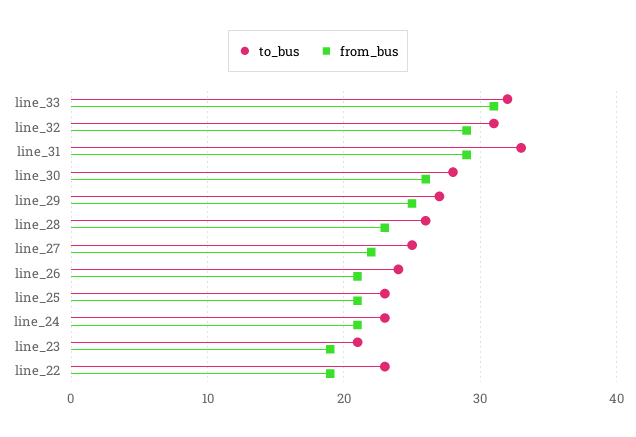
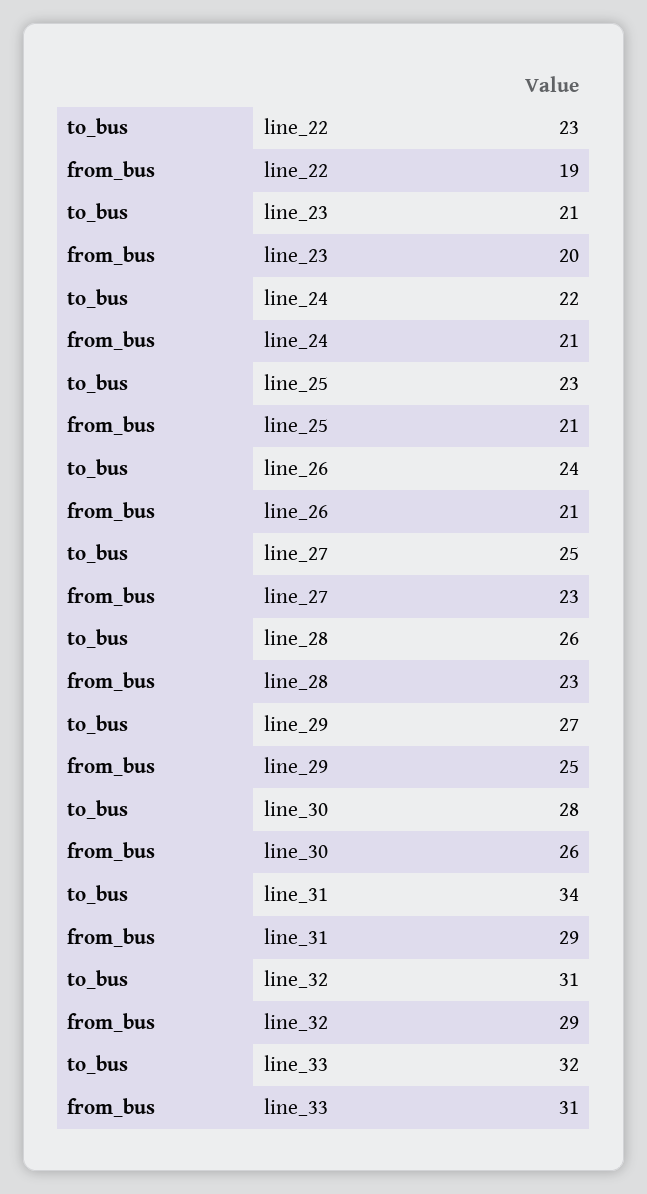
  {
    "to_bus": {
      "line_33": 32,
      "line_32": 31,
-     "line_31": 33,
+     "line_31": 34,
      "line_30": 28,
      "line_29": 27,
      "line_28": 26,
      "line_27": 25,
      "line_26": 24,
      "line_25": 23,
-     "line_24": 23,
+     "line_24": 22,
      "line_23": 21,
      "line_22": 23
    },
    "from_bus": {
      "line_33": 31,
      "line_32": 29,
      "line_31": 29,
      "line_30": 26,
      "line_29": 25,
      "line_28": 23,
-     "line_27": 22,
+     "line_27": 23,
      "line_26": 21,
      "line_25": 21,
      "line_24": 21,
-     "line_23": 19,
+     "line_23": 20,
      "line_22": 19
    }
  }

